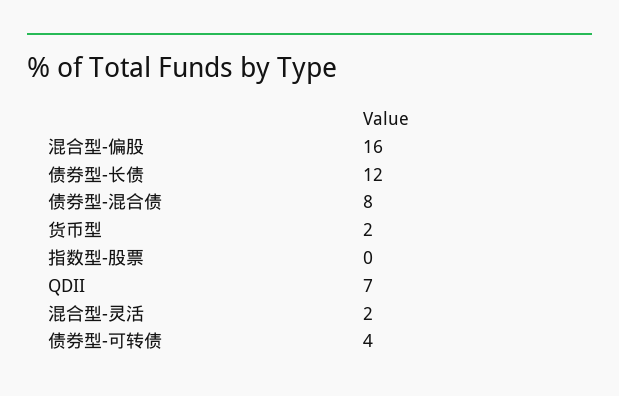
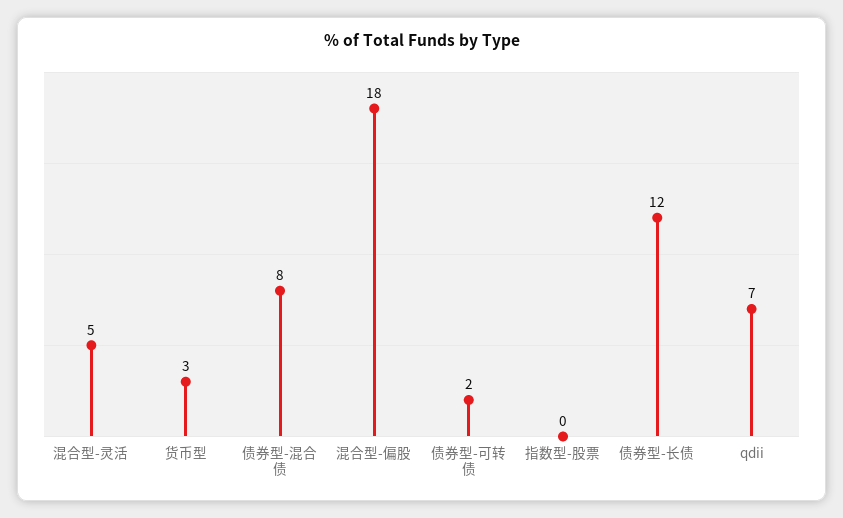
  {
-   "混合型-偏股": 16,
+   "混合型-偏股": 18,
    "债券型-长债": 12,
    "债券型-混合债": 8,
-   "货币型": 2,
+   "货币型": 3,
    "指数型-股票": 0,
    "QDII": 7,
-   "混合型-灵活": 2,
+   "混合型-灵活": 5,
-   "债券型-可转债": 4
+   "债券型-可转债": 2
  }

